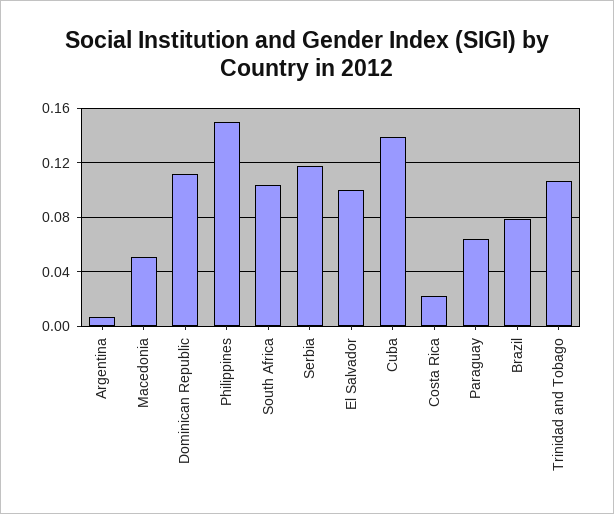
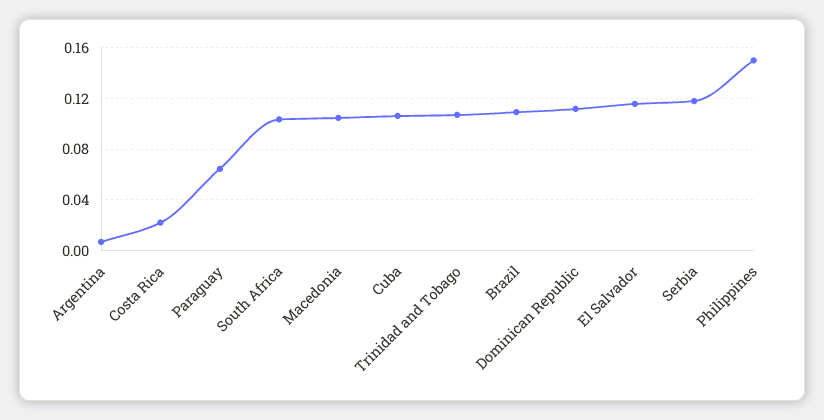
  {
    "Argentina": 0.005,
-   "Macedonia": 0.05,
+   "Macedonia": 0.105,
    "Dominican Republic": 0.11,
    "Philippines": 0.15,
    "South Africa": 0.105,
    "Serbia": 0.12,
-   "El Salvador": 0.1,
+   "El Salvador": 0.115,
-   "Cuba": 0.14,
+   "Cuba": 0.105,
    "Costa Rica": 0.02,
    "Paraguay": 0.065,
-   "Brazil": 0.08,
+   "Brazil": 0.11,
    "Trinidad and Tobago": 0.105
  }

